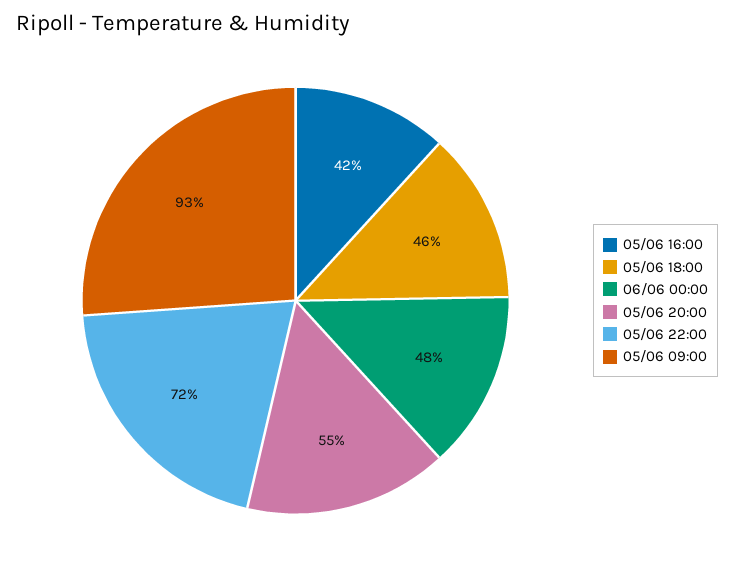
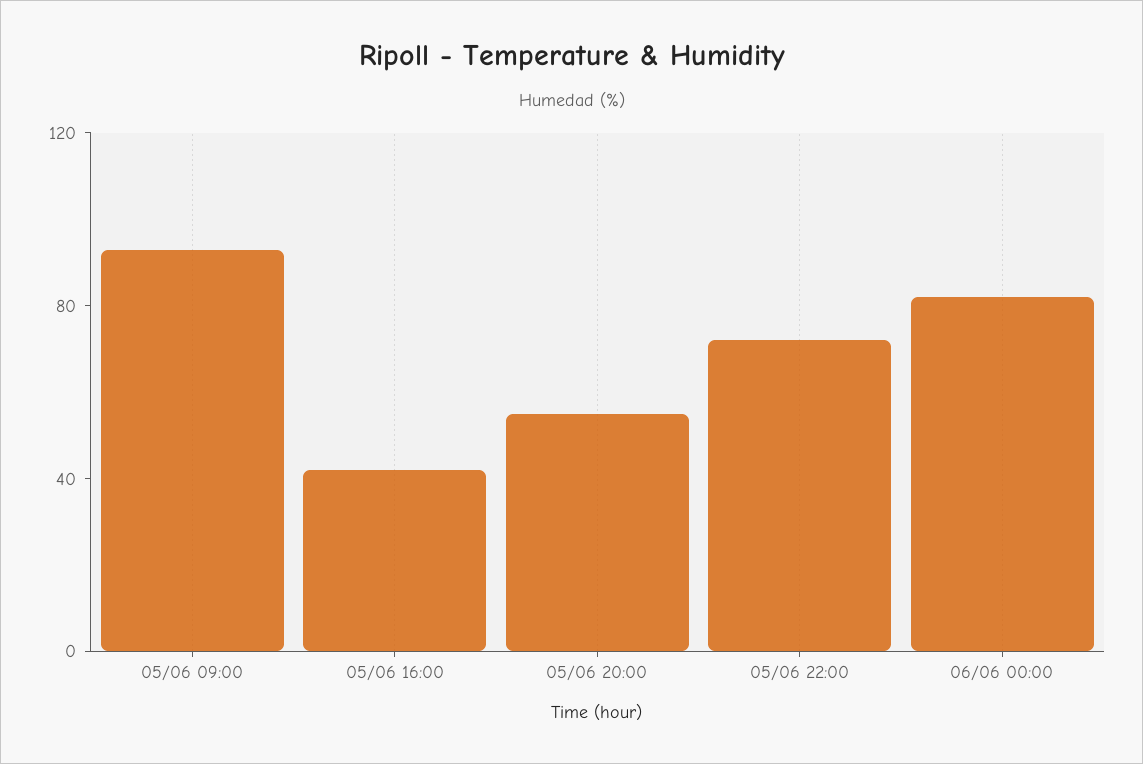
  {
    "05/06 16:00": 42,
-   "05/06 18:00": 46,
-   "06/06 00:00": 48,
+   "06/06 00:00": 80,
    "05/06 20:00": 55,
    "05/06 22:00": 72,
    "05/06 09:00": 93
  }

